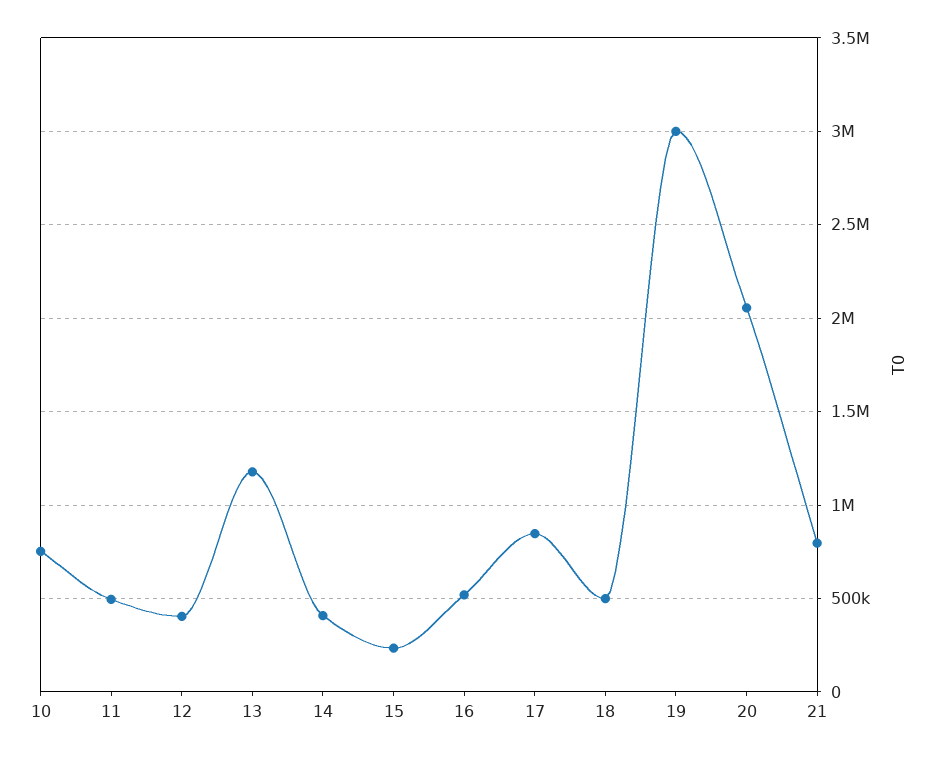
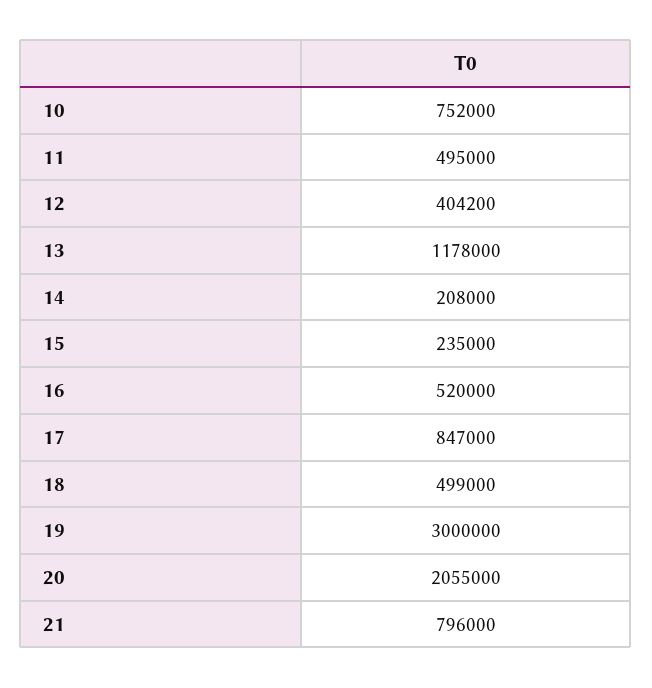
  {
    "10": 752000,
    "11": 495000,
    "12": 404200,
    "13": 1178000,
-   "14": 400000,
+   "14": 208000,
    "15": 235000,
    "16": 520000,
    "17": 847000,
    "18": 499000,
    "19": 3000000,
    "20": 2055000,
    "21": 796000
  }

